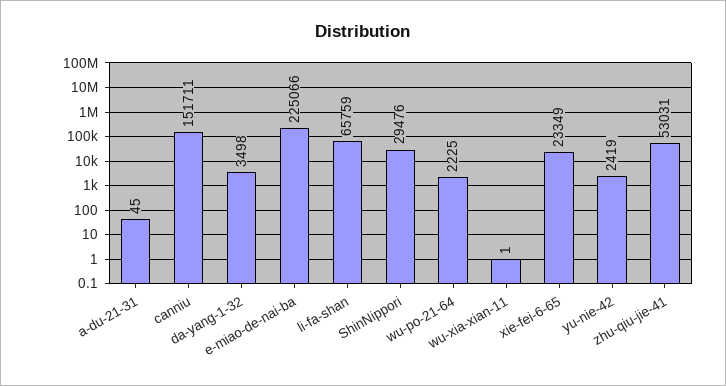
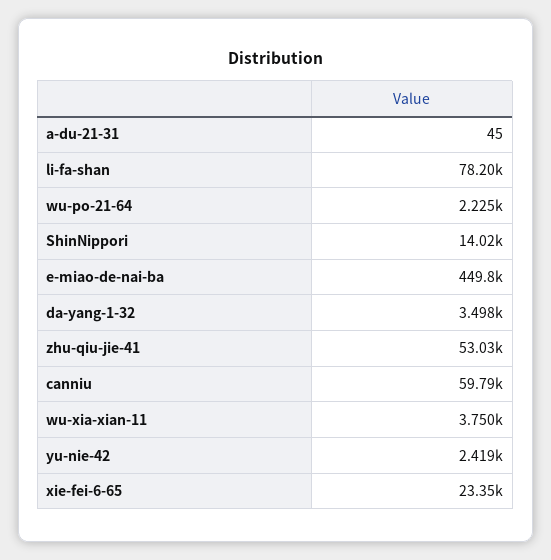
  {
    "a-du-21-31": 45,
-   "canniu": 151711,
+   "canniu": 59790,
    "da-yang-1-32": 3498,
-   "e-miao-de-nai-ba": 225066,
+   "e-miao-de-nai-ba": 449800,
-   "li-fa-shan": 65759,
+   "li-fa-shan": 78200,
-   "ShinNippori": 29476,
+   "ShinNippori": 14020,
    "wu-po-21-64": 2225,
-   "wu-xia-xian-11": 1,
+   "wu-xia-xian-11": 3750,
    "xie-fei-6-65": 23349,
    "yu-nie-42": 2419,
    "zhu-qiu-jie-41": 53031
  }

